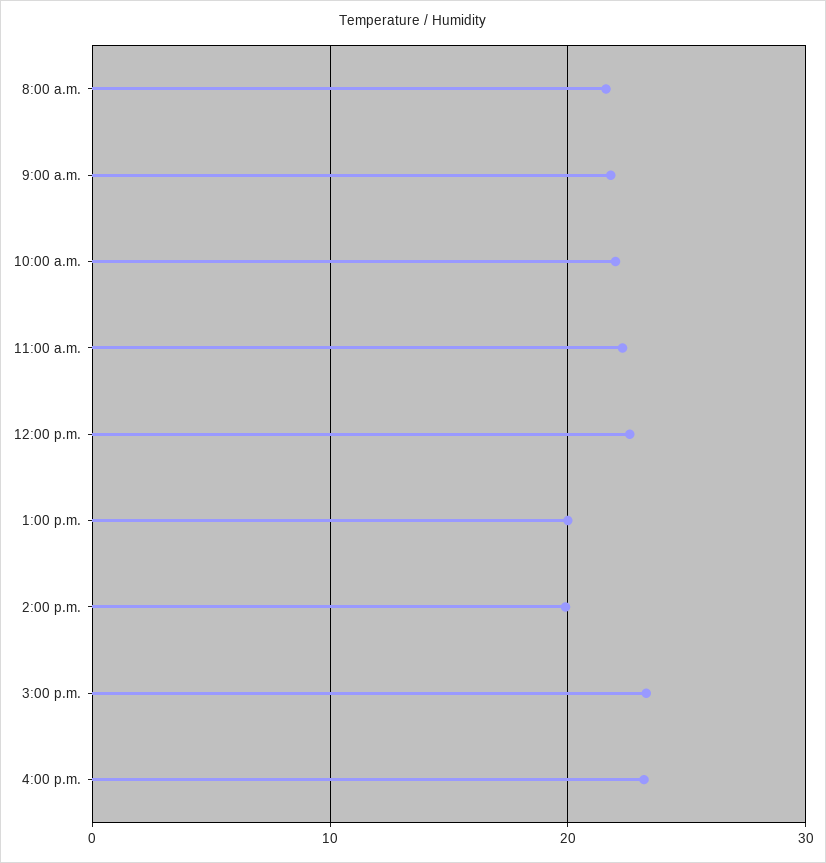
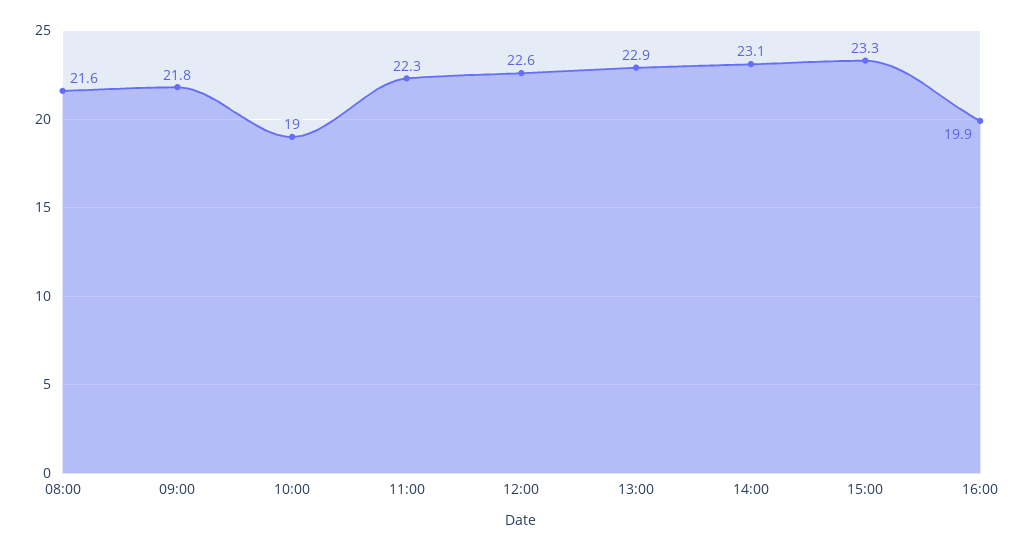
  {
    "8:00 a.m.": 21.6,
    "9:00 a.m.": 21.8,
-   "10:00 a.m.": 22,
+   "10:00 a.m.": 19,
    "11:00 a.m.": 22.3,
    "12:00 p.m.": 22.6,
-   "1:00 p.m.": 20,
+   "1:00 p.m.": 22.9,
-   "2:00 p.m.": 20,
+   "2:00 p.m.": 23.1,
    "3:00 p.m.": 23.3,
-   "4:00 p.m.": 23
+   "4:00 p.m.": 19.9
  }

